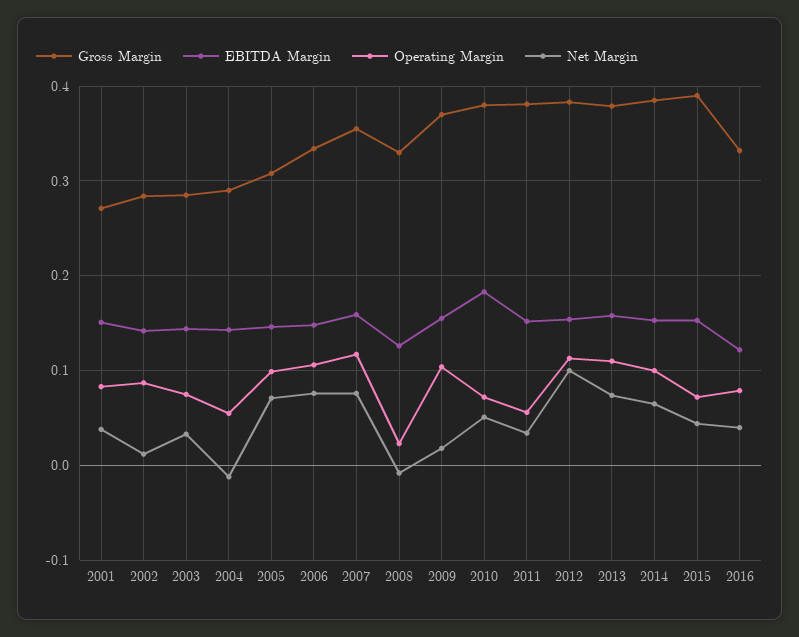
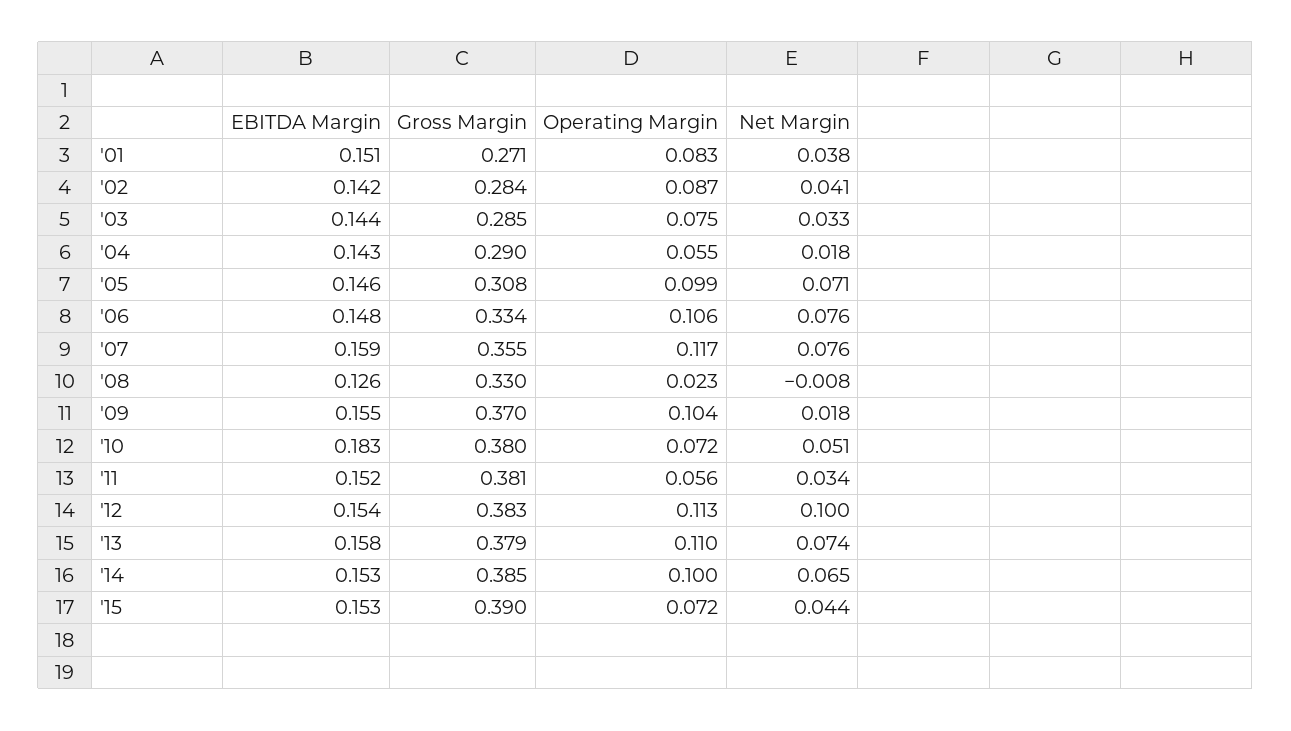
  {
    "Gross Margin": {
      "2001": 0.271,
      "2002": 0.284,
      "2003": 0.285,
      "2004": 0.29,
      "2005": 0.308,
      "2006": 0.334,
      "2007": 0.355,
      "2008": 0.33,
      "2009": 0.37,
      "2010": 0.38,
      "2011": 0.381,
      "2012": 0.383,
      "2013": 0.379,
      "2014": 0.385,
-     "2015": 0.39,
+     "2015": 0.39
-     "2016": 0.33
    },
    "EBITDA Margin": {
      "2001": 0.151,
      "2002": 0.142,
      "2003": 0.144,
      "2004": 0.143,
      "2005": 0.146,
      "2006": 0.148,
      "2007": 0.159,
      "2008": 0.126,
      "2009": 0.155,
      "2010": 0.183,
      "2011": 0.152,
      "2012": 0.154,
      "2013": 0.158,
      "2014": 0.153,
-     "2015": 0.153,
+     "2015": 0.153
-     "2016": 0.12
    },
    "Operating Margin": {
      "2001": 0.083,
      "2002": 0.087,
      "2003": 0.075,
      "2004": 0.055,
      "2005": 0.099,
      "2006": 0.106,
      "2007": 0.117,
      "2008": 0.023,
      "2009": 0.104,
      "2010": 0.072,
      "2011": 0.056,
      "2012": 0.113,
      "2013": 0.11,
      "2014": 0.1,
-     "2015": 0.072,
+     "2015": 0.072
-     "2016": 0.08
    },
    "Net Margin": {
      "2001": 0.038,
-     "2002": 0.01,
+     "2002": 0.041,
      "2003": 0.033,
-     "2004": -0.01,
+     "2004": 0.018,
      "2005": 0.071,
      "2006": 0.076,
      "2007": 0.076,
      "2008": -0.008,
      "2009": 0.018,
      "2010": 0.051,
      "2011": 0.034,
      "2012": 0.1,
      "2013": 0.074,
      "2014": 0.065,
-     "2015": 0.044,
+     "2015": 0.044
-     "2016": 0.04
    }
  }

